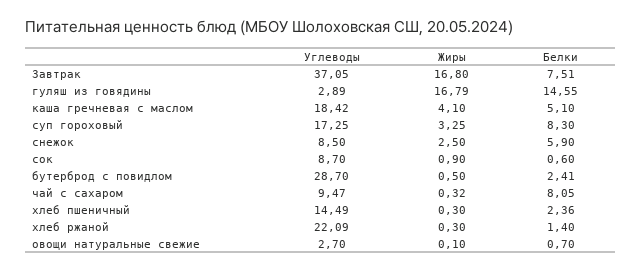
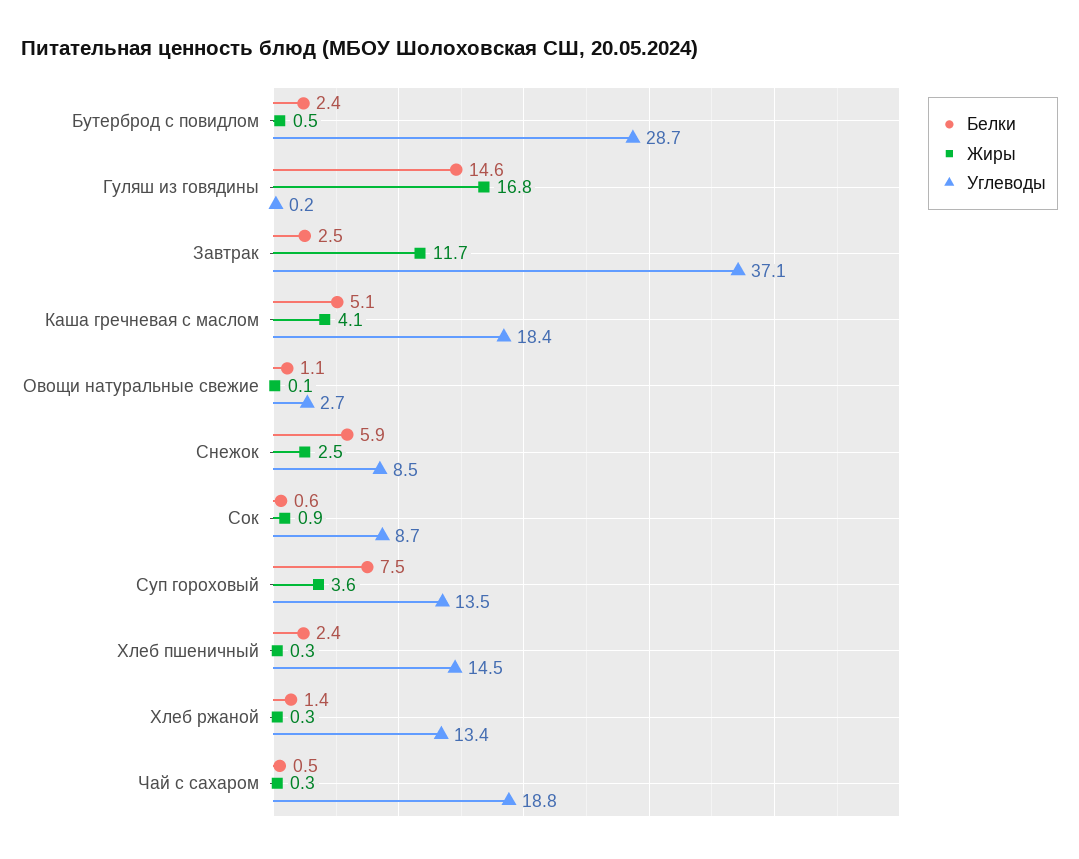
  {
    "Углеводы": {
      "Завтрак": 37.05,
-     "гуляш из говядины": 2.89,
+     "гуляш из говядины": 0.2,
      "каша гречневая с маслом": 18.42,
-     "суп гороховый": 17.25,
+     "суп гороховый": 13.5,
      "снежок": 8.5,
      "сок": 8.7,
      "бутерброд с повидлом": 28.7,
-     "чай с сахаром": 9.47,
+     "чай с сахаром": 18.8,
      "хлеб пшеничный": 14.49,
-     "хлеб ржаной": 22.09,
+     "хлеб ржаной": 13.4,
      "овощи натуральные свежие": 2.7
    },
    "Жиры": {
-     "Завтрак": 16.8,
+     "Завтрак": 11.7,
      "гуляш из говядины": 16.79,
      "каша гречневая с маслом": 4.1,
-     "суп гороховый": 3.25,
+     "суп гороховый": 3.6,
      "снежок": 2.5,
      "сок": 0.9,
      "бутерброд с повидлом": 0.5,
      "чай с сахаром": 0.32,
      "хлеб пшеничный": 0.3,
      "хлеб ржаной": 0.3,
      "овощи натуральные свежие": 0.1
    },
    "Белки": {
-     "Завтрак": 7.51,
+     "Завтрак": 2.5,
      "гуляш из говядины": 14.55,
      "каша гречневая с маслом": 5.1,
-     "суп гороховый": 8.3,
+     "суп гороховый": 7.5,
      "снежок": 5.9,
      "сок": 0.6,
      "бутерброд с повидлом": 2.41,
-     "чай с сахаром": 8.05,
+     "чай с сахаром": 0.5,
      "хлеб пшеничный": 2.36,
      "хлеб ржаной": 1.4,
-     "овощи натуральные свежие": 0.7
+     "овощи натуральные свежие": 1.1
    }
  }

